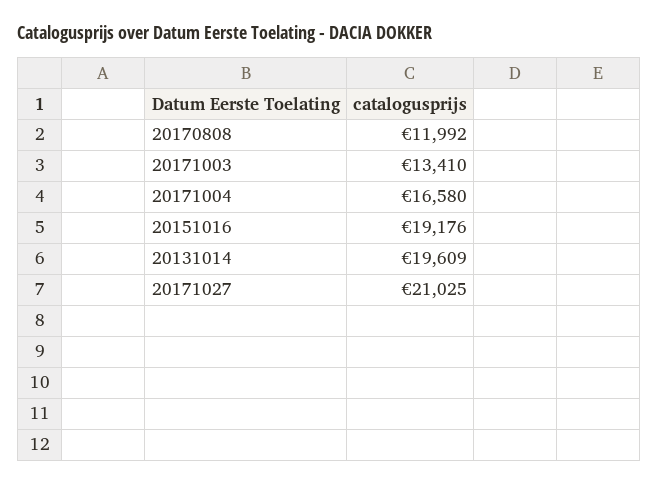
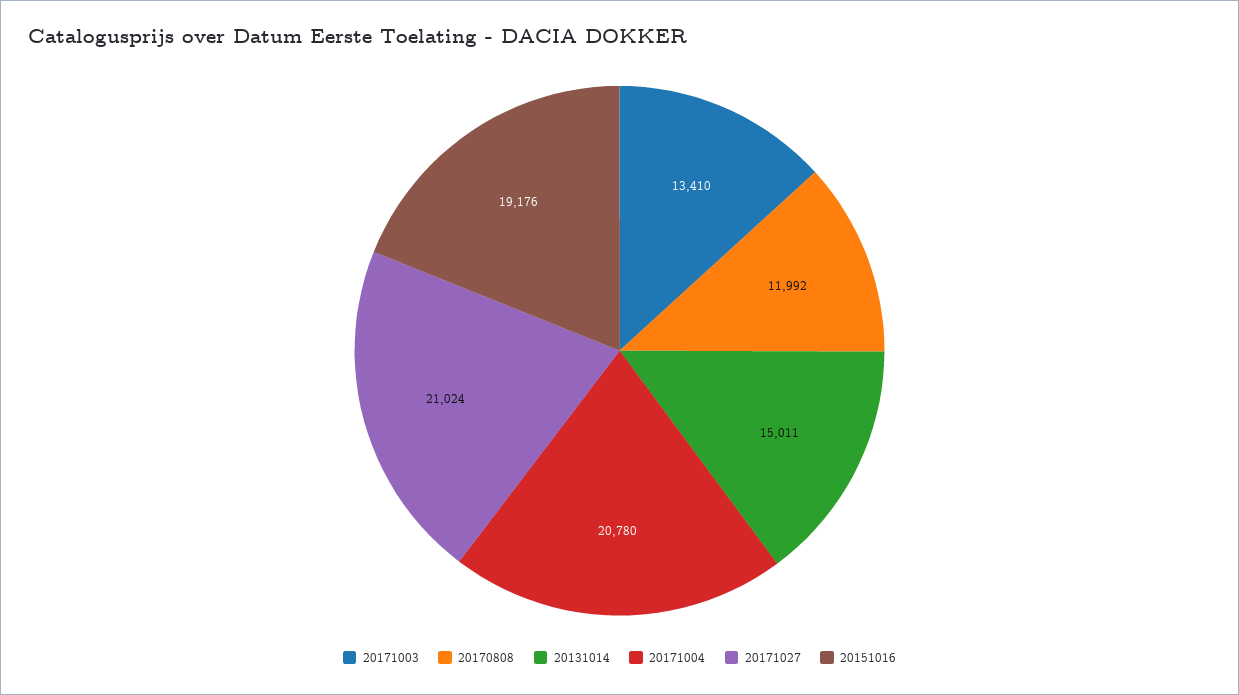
  {
    "20170808": 11992,
    "20171003": 13410,
-   "20171004": 16580,
+   "20171004": 20780,
    "20151016": 19176,
-   "20131014": 19609,
+   "20131014": 15011,
-   "20171027": 21025
+   "20171027": 21024
  }

